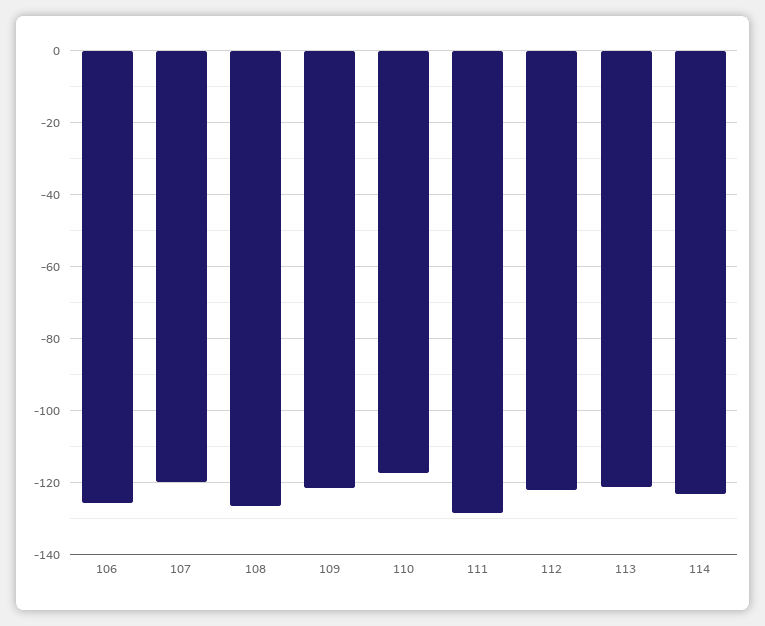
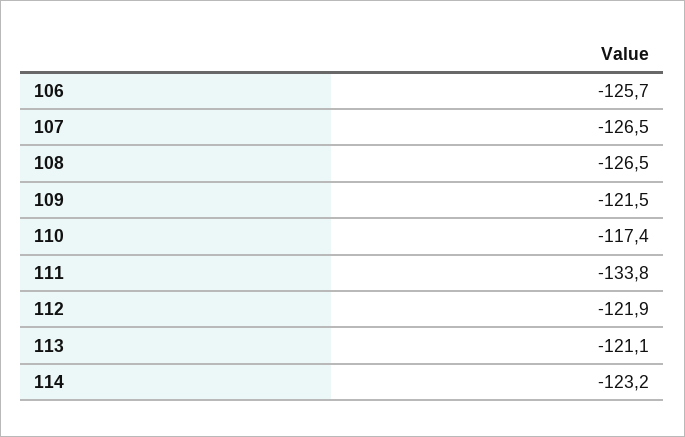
  {
    "106": -125.7,
-   "107": -120,
+   "107": -126.5,
    "108": -126.5,
    "109": -121.5,
    "110": -117.4,
-   "111": -128,
+   "111": -133.8,
    "112": -121.9,
    "113": -121.1,
    "114": -123.2
  }

